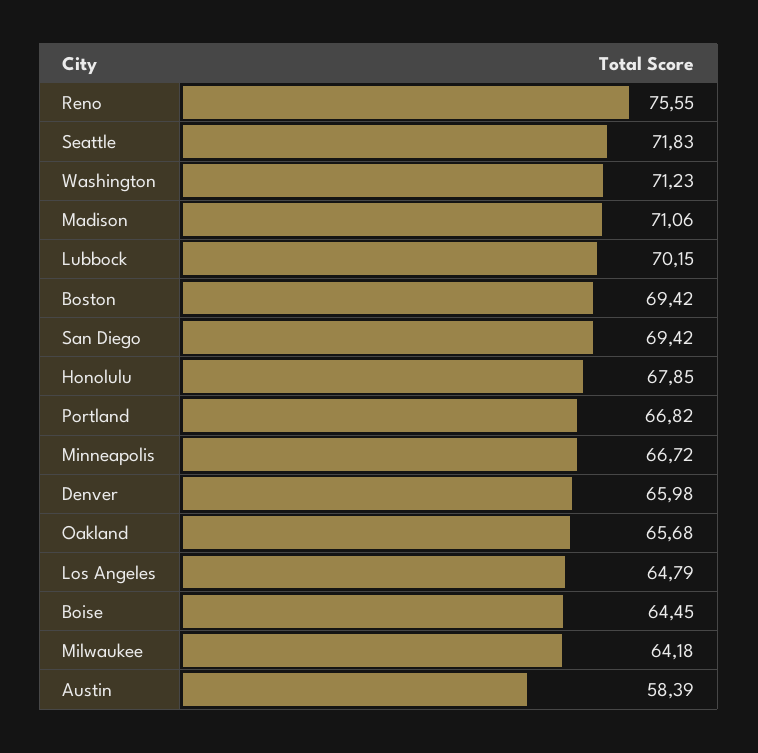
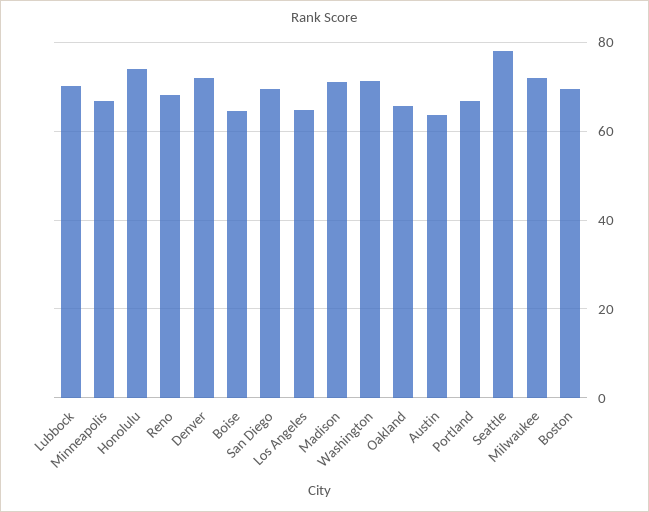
  {
-   "Reno": 75.55,
+   "Reno": 68,
-   "Seattle": 71.83,
+   "Seattle": 78,
    "Washington": 71.23,
    "Madison": 71.06,
    "Lubbock": 70.15,
    "Boston": 69.42,
    "San Diego": 69.42,
-   "Honolulu": 67.85,
+   "Honolulu": 74,
    "Portland": 66.82,
    "Minneapolis": 66.72,
-   "Denver": 65.98,
+   "Denver": 72,
    "Oakland": 65.68,
    "Los Angeles": 64.79,
    "Boise": 64.45,
-   "Milwaukee": 64.18,
+   "Milwaukee": 72,
-   "Austin": 58.39
+   "Austin": 64
  }

